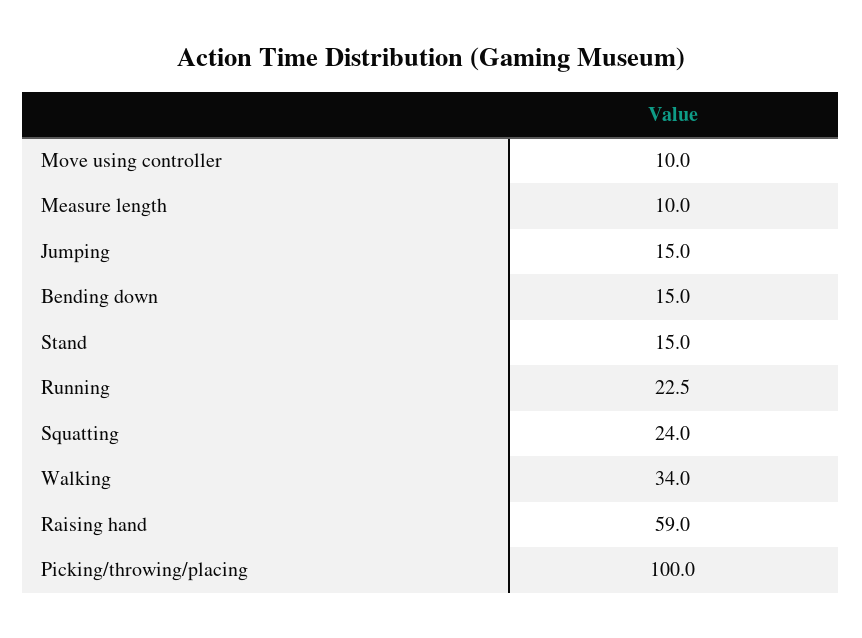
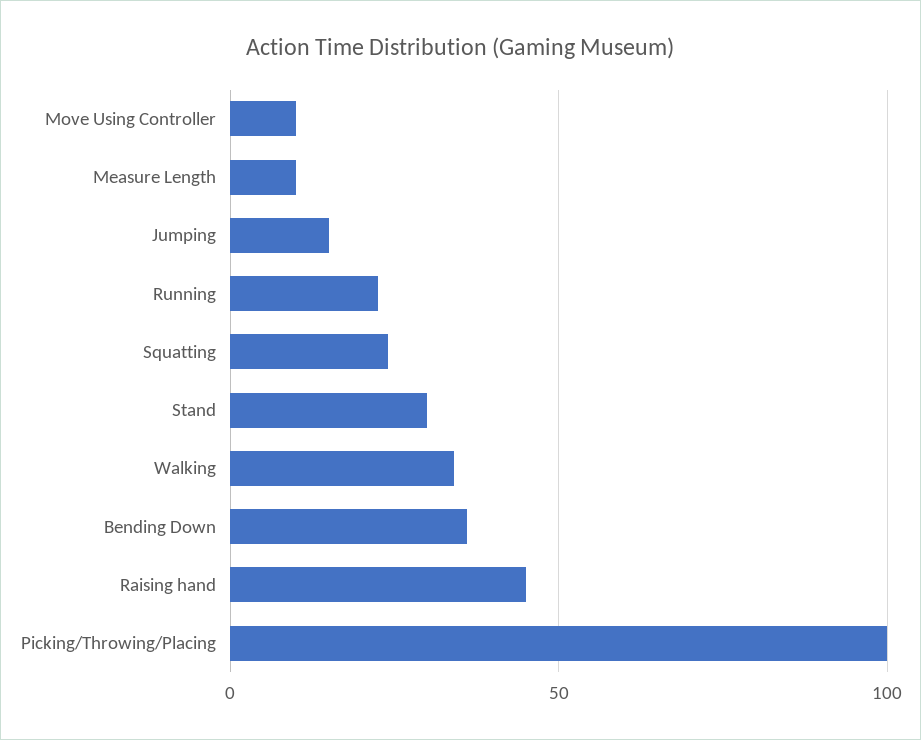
  {
    "Move using controller": 10,
    "Measure length": 10,
    "Jumping": 15,
-   "Bending down": 15,
+   "Bending down": 35,
-   "Stand": 15,
+   "Stand": 30,
    "Running": 22.5,
    "Squatting": 24,
    "Walking": 34,
-   "Raising hand": 59,
+   "Raising hand": 45,
    "Picking/throwing/placing": 100
  }

